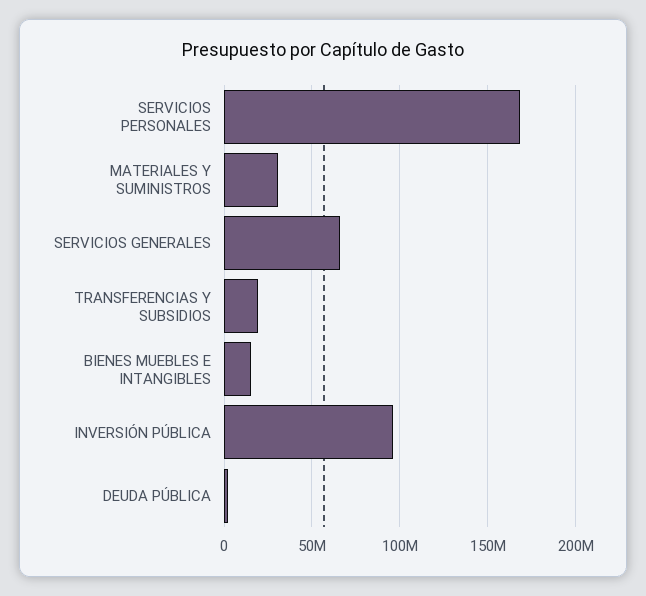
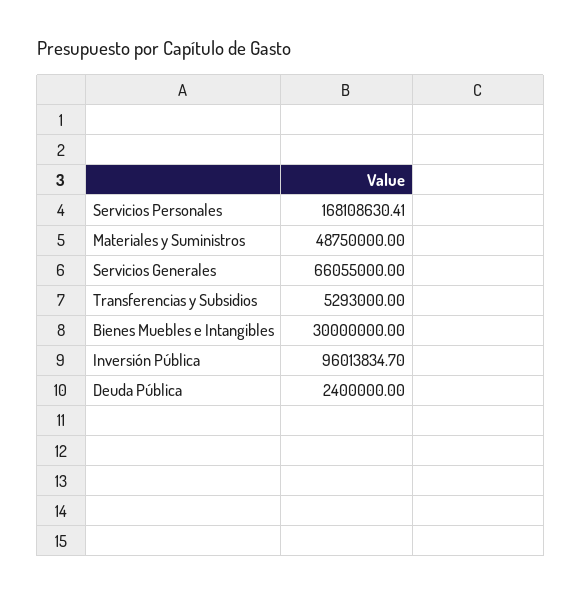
  {
    "SERVICIOS PERSONALES": 168108630.41,
-   "MATERIALES Y SUMINISTROS": 30000000,
+   "MATERIALES Y SUMINISTROS": 48750000,
    "SERVICIOS GENERALES": 66055000,
-   "TRANSFERENCIAS Y SUBSIDIOS": 20000000,
+   "TRANSFERENCIAS Y SUBSIDIOS": 5293000,
-   "BIENES MUEBLES E INTANGIBLES": 15000000,
+   "BIENES MUEBLES E INTANGIBLES": 30000000,
    "INVERSIÓN PÚBLICA": 96013834.7,
    "DEUDA PÚBLICA": 2400000
  }

